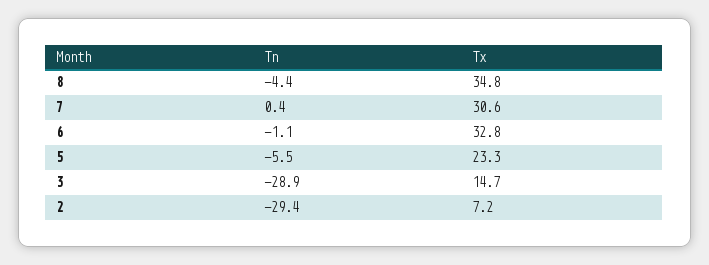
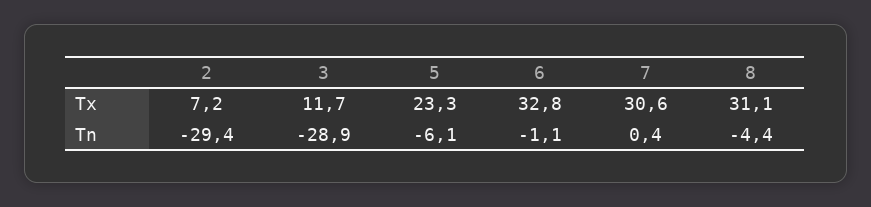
  {
    "Tn": {
      "8": -4.4,
      "7": 0.4,
      "6": -1.1,
-     "5": -5.5,
+     "5": -6.1,
      "3": -28.9,
      "2": -29.4
    },
    "Tx": {
-     "8": 34.8,
+     "8": 31.1,
      "7": 30.6,
      "6": 32.8,
      "5": 23.3,
-     "3": 14.7,
+     "3": 11.7,
      "2": 7.2
    }
  }

